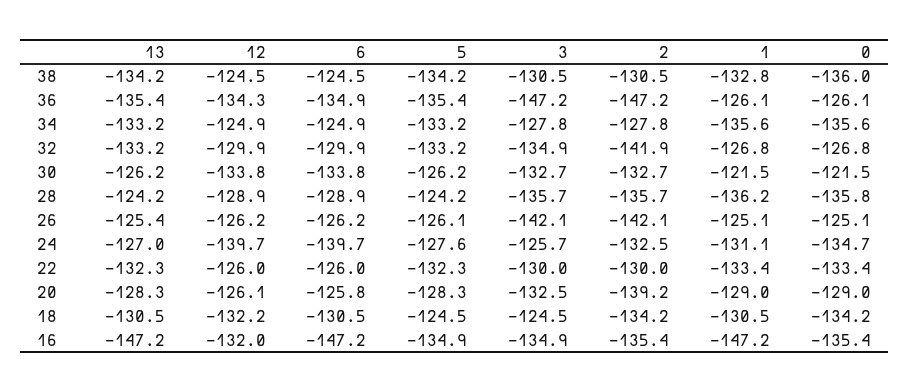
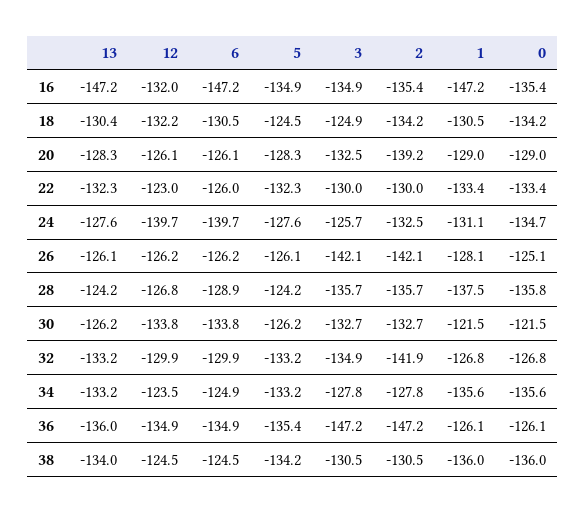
  {
    "13": {
-     "38": -134.2,
+     "38": -134,
-     "36": -135.4,
+     "36": -136,
      "34": -133.2,
      "32": -133.2,
      "30": -126.2,
      "28": -124.2,
-     "26": -125.4,
+     "26": -126.1,
-     "24": -127,
+     "24": -127.6,
      "22": -132.3,
      "20": -128.3,
-     "18": -130.5,
+     "18": -130.4,
      "16": -147.2
    },
    "12": {
      "38": -124.5,
-     "36": -134.3,
+     "36": -134.9,
-     "34": -124.9,
+     "34": -123.5,
      "32": -129.9,
      "30": -133.8,
-     "28": -128.9,
+     "28": -126.8,
      "26": -126.2,
      "24": -139.7,
-     "22": -126,
+     "22": -123,
      "20": -126.1,
      "18": -132.2,
      "16": -132
    },
    "6": {
      "38": -124.5,
      "36": -134.9,
      "34": -124.9,
      "32": -129.9,
      "30": -133.8,
      "28": -128.9,
      "26": -126.2,
      "24": -139.7,
      "22": -126,
-     "20": -125.8,
+     "20": -126.1,
      "18": -130.5,
      "16": -147.2
    },
    "5": {
      "38": -134.2,
      "36": -135.4,
      "34": -133.2,
      "32": -133.2,
      "30": -126.2,
      "28": -124.2,
      "26": -126.1,
      "24": -127.6,
      "22": -132.3,
      "20": -128.3,
      "18": -124.5,
      "16": -134.9
    },
    "3": {
      "38": -130.5,
      "36": -147.2,
      "34": -127.8,
      "32": -134.9,
      "30": -132.7,
      "28": -135.7,
      "26": -142.1,
      "24": -125.7,
      "22": -130,
      "20": -132.5,
-     "18": -124.5,
+     "18": -124.9,
      "16": -134.9
    },
    "2": {
      "38": -130.5,
      "36": -147.2,
      "34": -127.8,
      "32": -141.9,
      "30": -132.7,
      "28": -135.7,
      "26": -142.1,
      "24": -132.5,
      "22": -130,
      "20": -139.2,
      "18": -134.2,
      "16": -135.4
    },
    "1": {
-     "38": -132.8,
+     "38": -136,
      "36": -126.1,
      "34": -135.6,
      "32": -126.8,
      "30": -121.5,
-     "28": -136.2,
+     "28": -137.5,
-     "26": -125.1,
+     "26": -128.1,
      "24": -131.1,
      "22": -133.4,
      "20": -129,
      "18": -130.5,
      "16": -147.2
    },
    "0": {
      "38": -136,
      "36": -126.1,
      "34": -135.6,
      "32": -126.8,
      "30": -121.5,
      "28": -135.8,
      "26": -125.1,
      "24": -134.7,
      "22": -133.4,
      "20": -129,
      "18": -134.2,
      "16": -135.4
    }
  }

